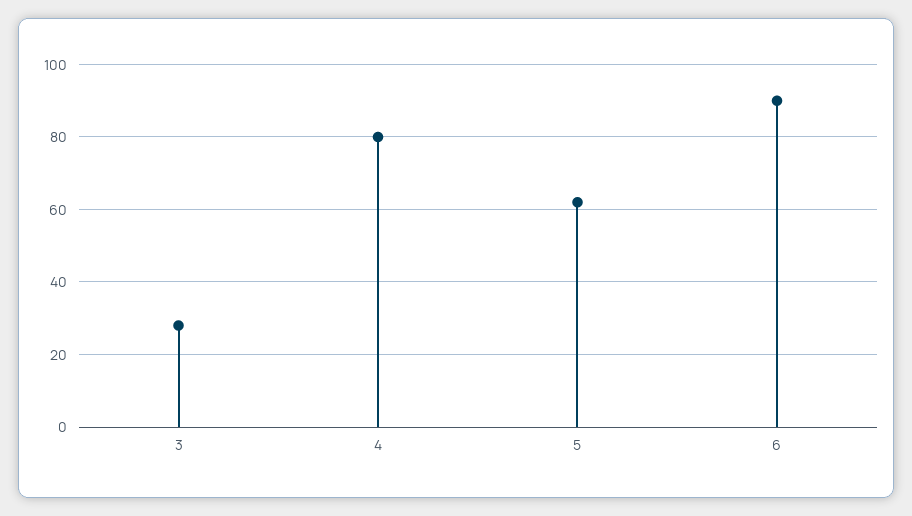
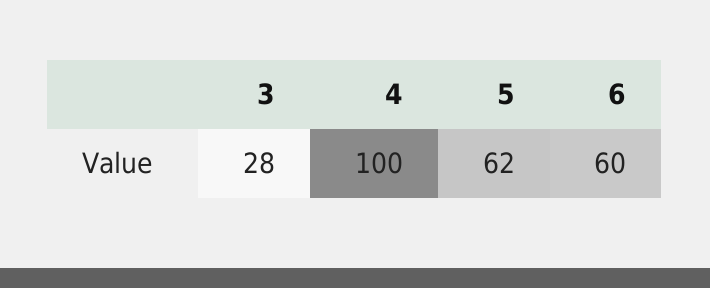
  {
    "3": 28,
-   "4": 80,
+   "4": 100,
    "5": 62,
-   "6": 90
+   "6": 60
  }

